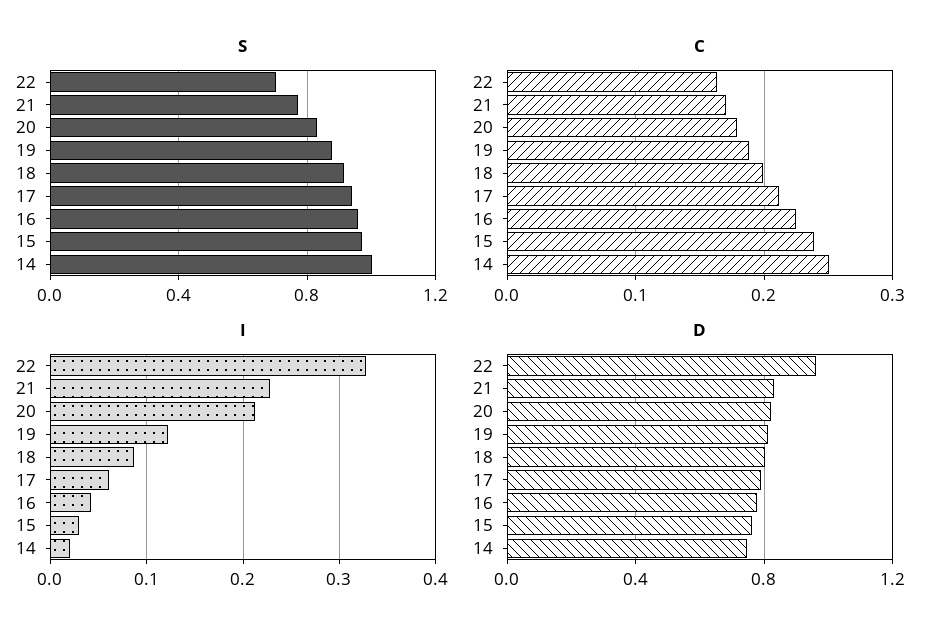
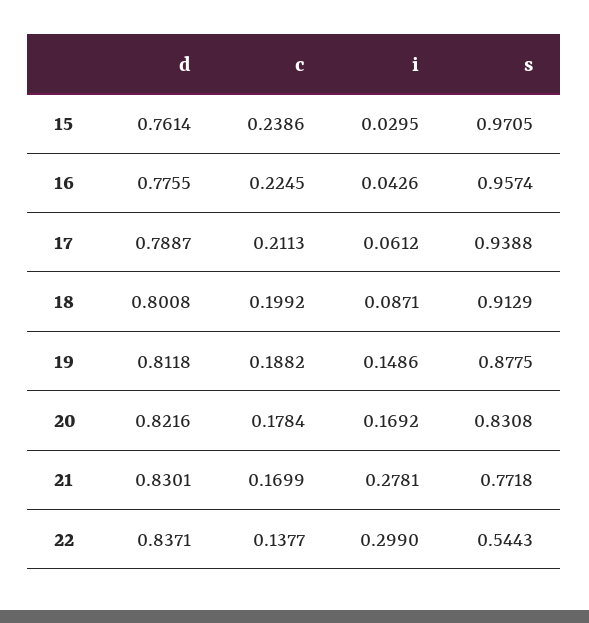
  {
    "S": {
-     "22": 0.7,
+     "22": 0.5443,
      "21": 0.7718,
      "20": 0.8308,
      "19": 0.8775,
      "18": 0.9129,
      "17": 0.9388,
      "16": 0.9574,
-     "15": 0.9705,
+     "15": 0.9705
-     "14": 1
    },
    "C": {
-     "22": 0.16,
+     "22": 0.1377,
      "21": 0.1699,
      "20": 0.1784,
      "19": 0.1882,
      "18": 0.1992,
      "17": 0.2113,
      "16": 0.2245,
-     "15": 0.2386,
+     "15": 0.2386
-     "14": 0.25
    },
    "I": {
-     "22": 0.33,
+     "22": 0.299,
-     "21": 0.23,
+     "21": 0.2781,
-     "20": 0.21,
+     "20": 0.1692,
-     "19": 0.12,
+     "19": 0.1486,
      "18": 0.0871,
      "17": 0.0612,
      "16": 0.0426,
-     "15": 0.0295,
+     "15": 0.0295
-     "14": 0.02
    },
    "D": {
-     "22": 0.95,
+     "22": 0.8371,
      "21": 0.8301,
      "20": 0.8216,
      "19": 0.8118,
      "18": 0.8008,
      "17": 0.7887,
      "16": 0.7755,
-     "15": 0.7614,
+     "15": 0.7614
-     "14": 0.75
    }
  }

